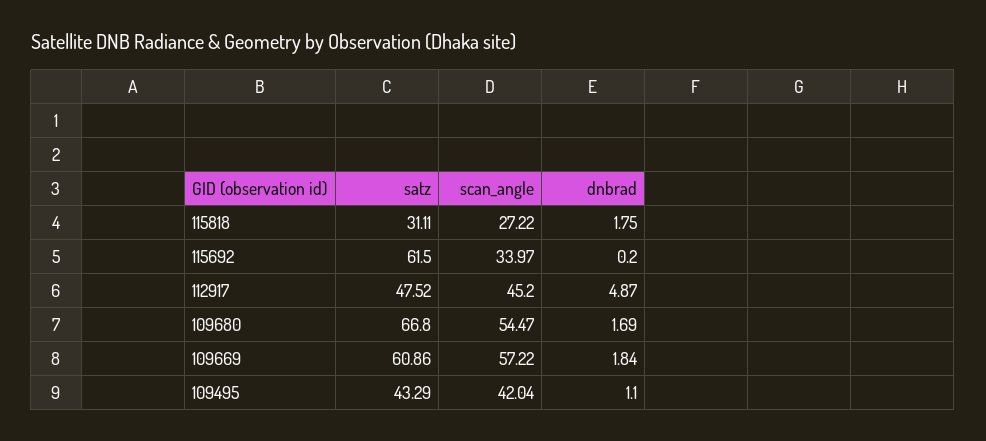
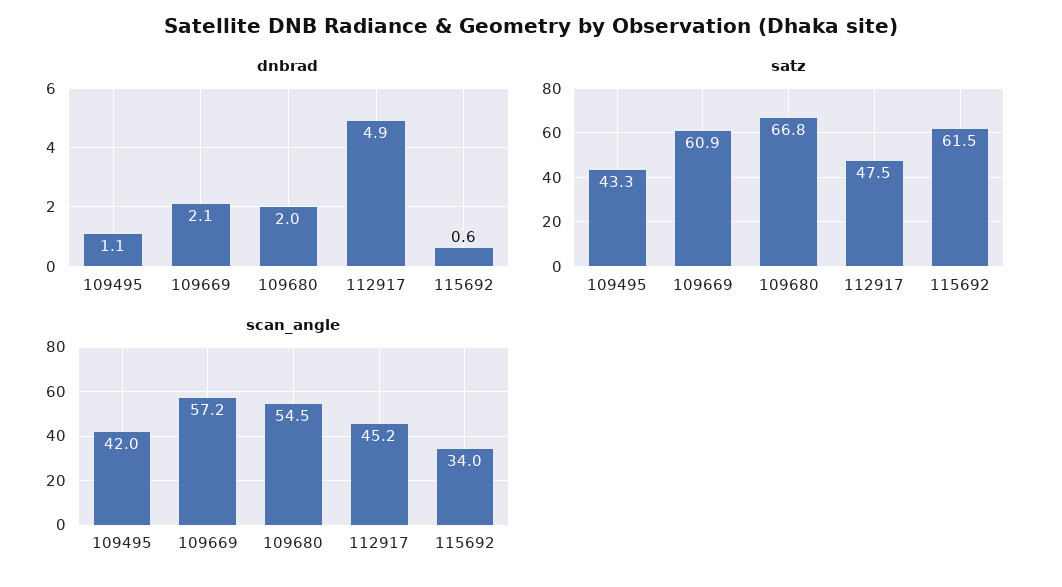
  {
    "satz": {
-     "115818": 31.11,
      "115692": 61.5,
      "112917": 47.52,
      "109680": 66.8,
      "109669": 60.86,
      "109495": 43.29
    },
    "scan_angle": {
-     "115818": 27.22,
      "115692": 33.97,
      "112917": 45.2,
      "109680": 54.47,
      "109669": 57.22,
      "109495": 42.04
    },
    "dnbrad": {
-     "115818": 1.75,
-     "115692": 0.2,
+     "115692": 0.6,
      "112917": 4.87,
-     "109680": 1.69,
+     "109680": 2,
-     "109669": 1.84,
+     "109669": 2.1,
      "109495": 1.1
    }
  }

